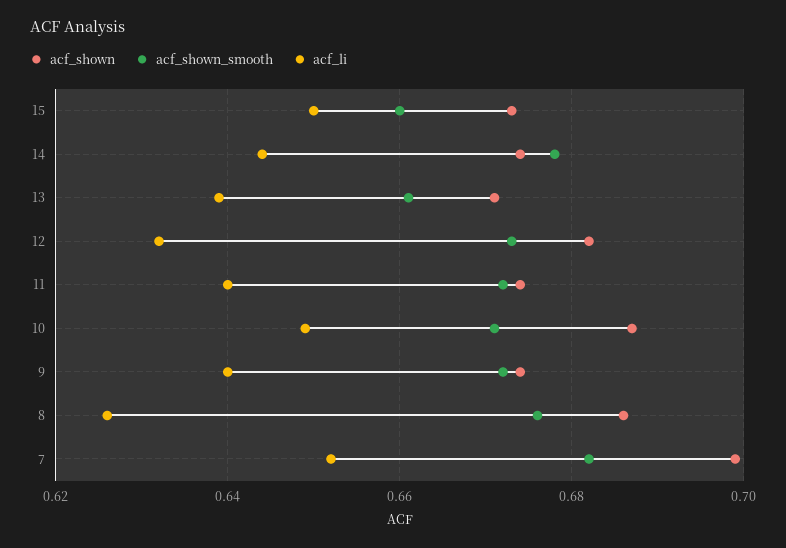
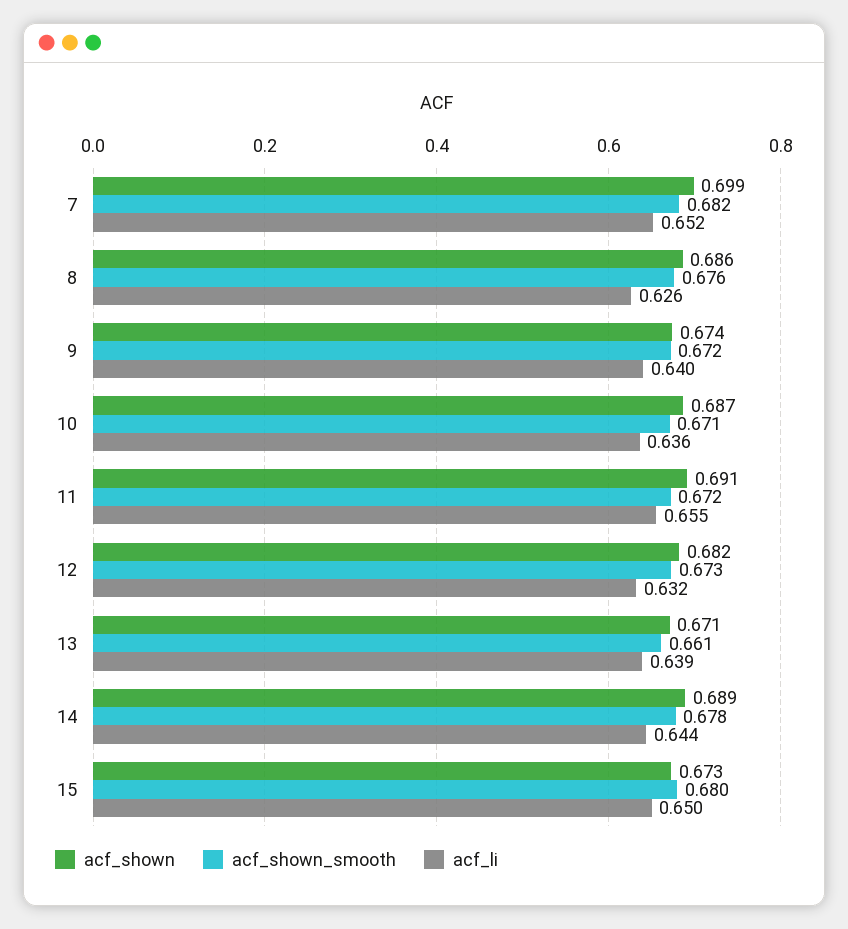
  {
    "acf_shown": {
      "15": 0.673,
-     "14": 0.675,
+     "14": 0.689,
      "13": 0.671,
      "12": 0.682,
-     "11": 0.675,
+     "11": 0.691,
      "10": 0.687,
      "9": 0.674,
      "8": 0.686,
      "7": 0.699
    },
    "acf_shown_smooth": {
-     "15": 0.66,
+     "15": 0.68,
      "14": 0.678,
      "13": 0.661,
      "12": 0.673,
      "11": 0.672,
      "10": 0.671,
      "9": 0.672,
      "8": 0.676,
      "7": 0.682
    },
    "acf_li": {
      "15": 0.65,
      "14": 0.644,
      "13": 0.639,
      "12": 0.632,
-     "11": 0.64,
+     "11": 0.655,
-     "10": 0.65,
+     "10": 0.636,
      "9": 0.64,
      "8": 0.626,
      "7": 0.652
    }
  }

